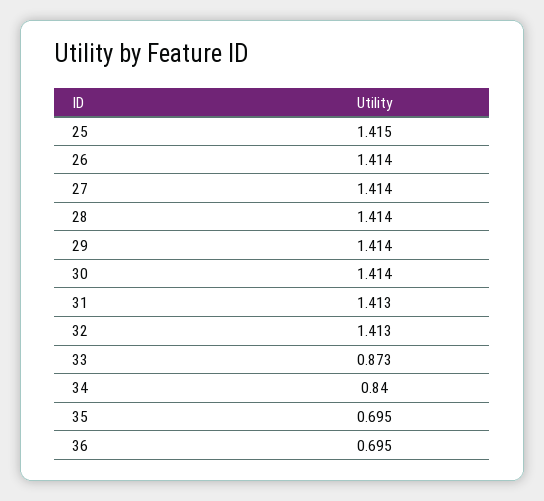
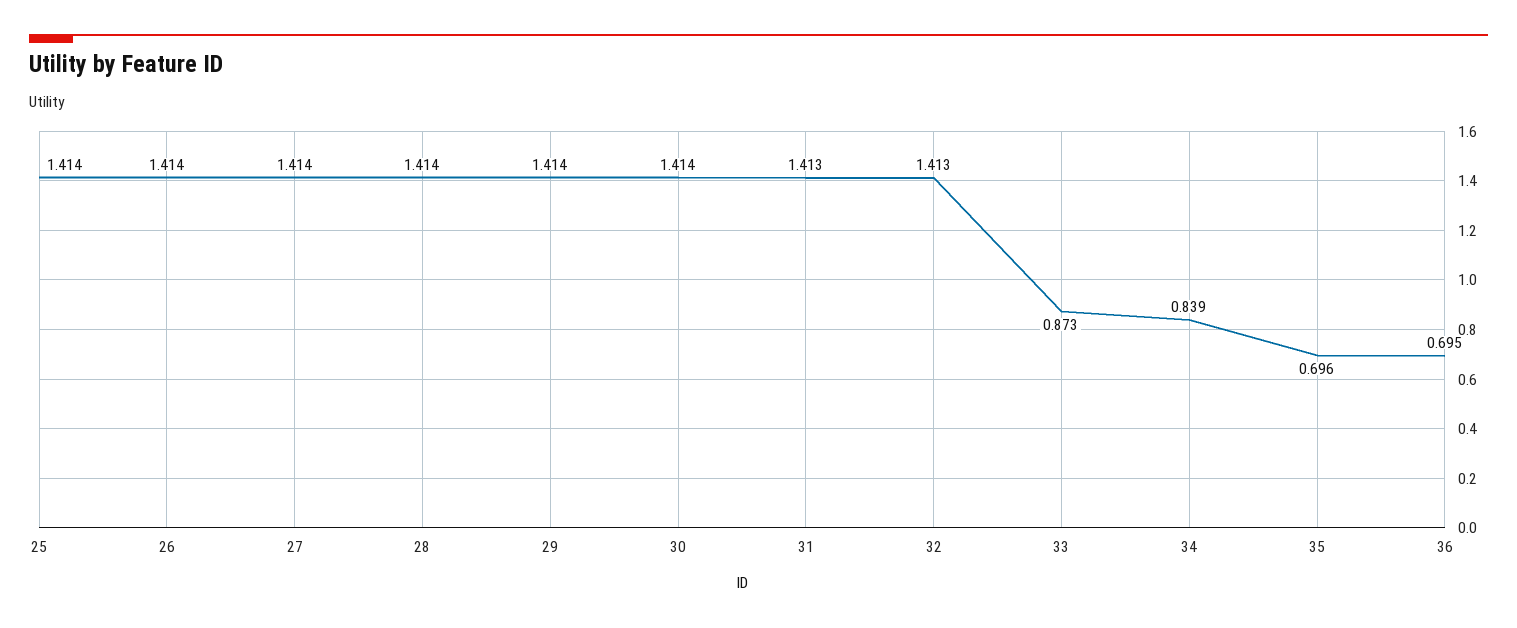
  {
-   "25": 1.415,
+   "25": 1.414,
    "26": 1.414,
    "27": 1.414,
    "28": 1.414,
    "29": 1.414,
    "30": 1.414,
    "31": 1.413,
    "32": 1.413,
    "33": 0.873,
-   "34": 0.84,
+   "34": 0.839,
-   "35": 0.695,
+   "35": 0.696,
    "36": 0.695
  }

